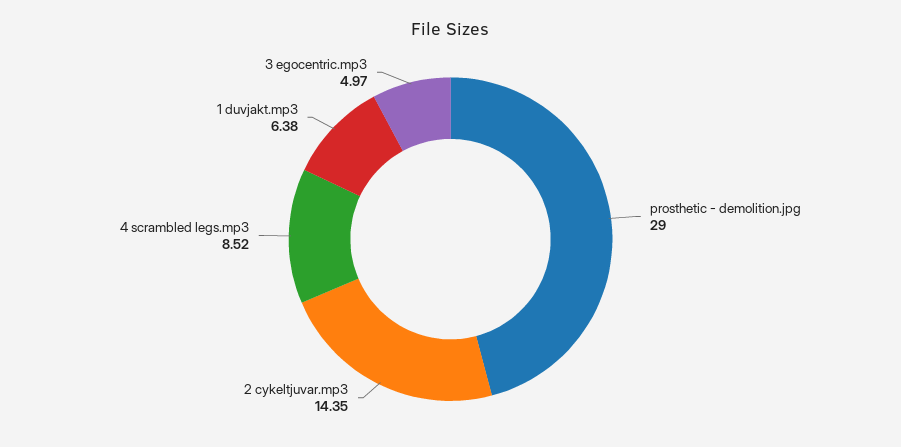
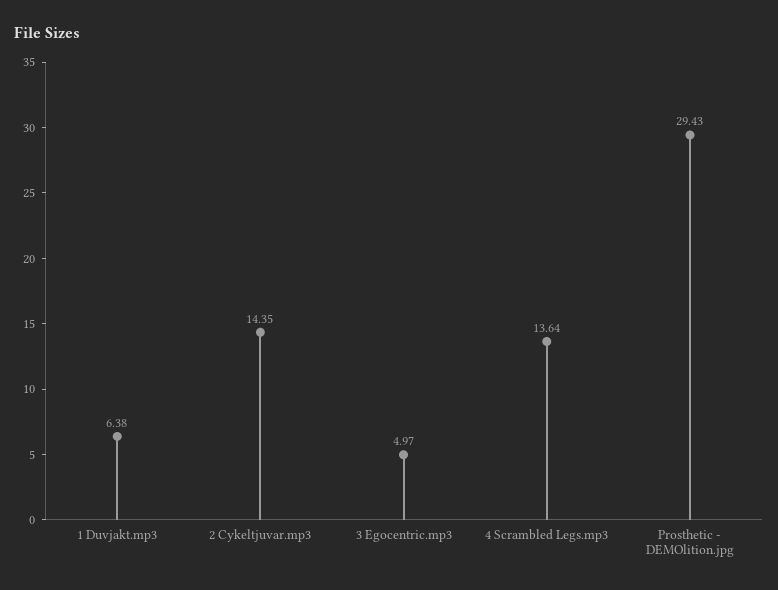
  {
-   "prosthetic - demolition.jpg": 29,
+   "prosthetic - demolition.jpg": 29.43,
    "2 cykeltjuvar.mp3": 14.35,
-   "4 scrambled legs.mp3": 8.52,
+   "4 scrambled legs.mp3": 13.64,
    "1 duvjakt.mp3": 6.38,
    "3 egocentric.mp3": 4.97
  }

